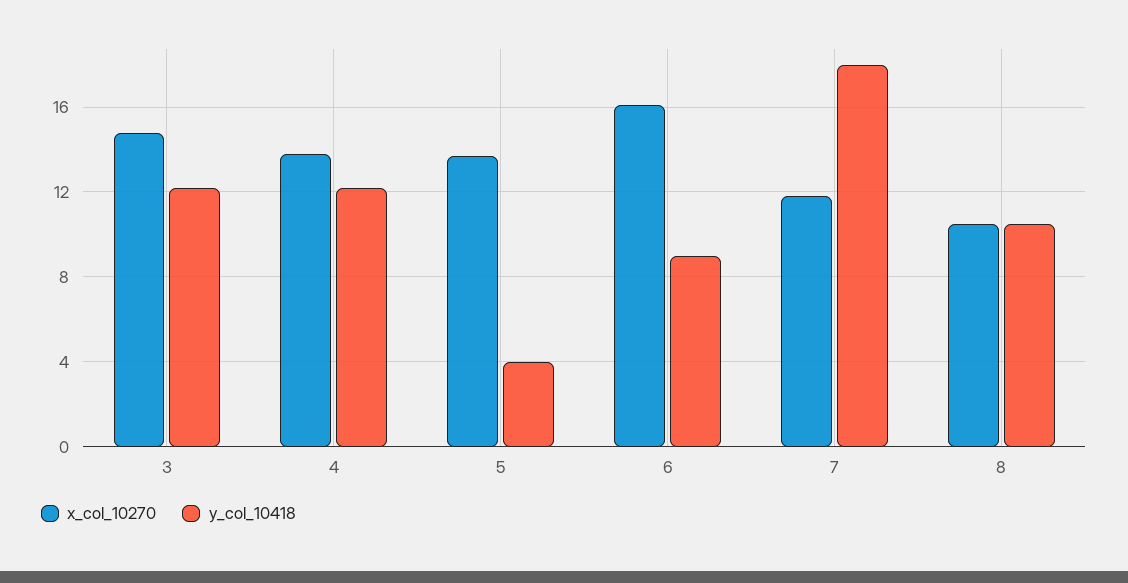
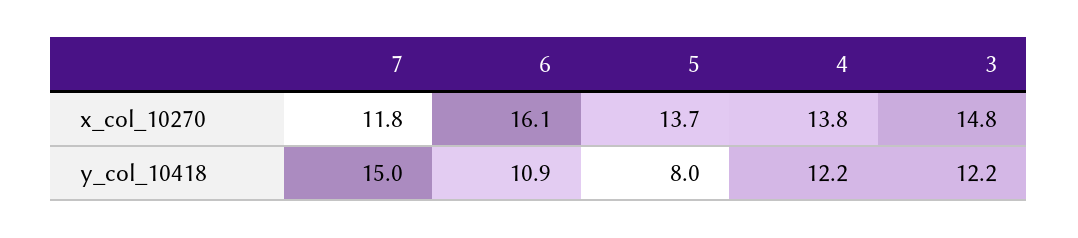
  {
    "x_col_10270": {
      "3": 14.8,
      "4": 13.8,
      "5": 13.7,
      "6": 16.1,
-     "7": 11.8,
+     "7": 11.8
-     "8": 10.5
    },
    "y_col_10418": {
      "3": 12.2,
      "4": 12.2,
-     "5": 4,
+     "5": 8,
-     "6": 9,
+     "6": 10.9,
-     "7": 18,
+     "7": 15
-     "8": 10.5
    }
  }

